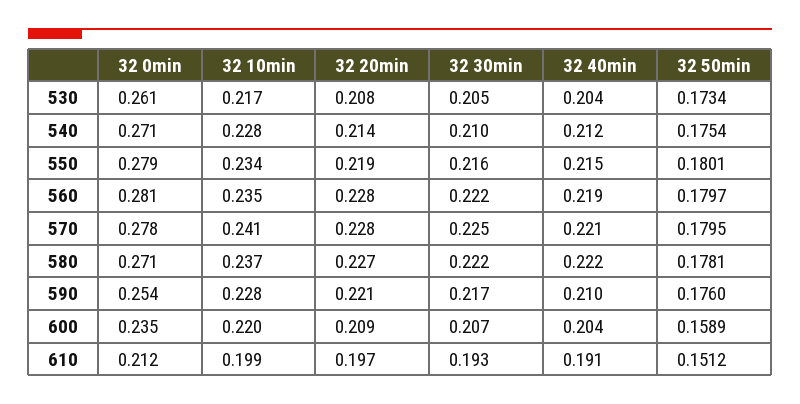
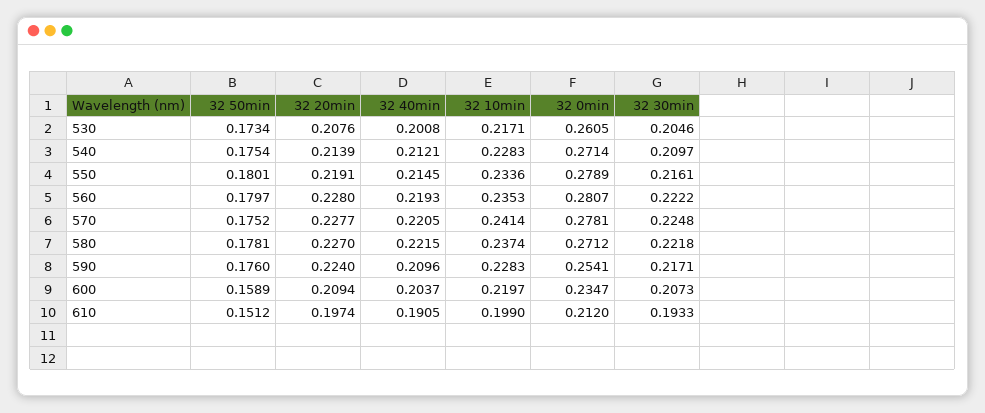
  {
    "32 0min": {
      "530": 0.2605,
      "540": 0.2714,
      "550": 0.2789,
      "560": 0.2807,
      "570": 0.2781,
      "580": 0.2712,
      "590": 0.2541,
      "600": 0.2347,
      "610": 0.212
    },
    "32 10min": {
      "530": 0.2171,
      "540": 0.2283,
      "550": 0.2336,
      "560": 0.2353,
      "570": 0.2414,
      "580": 0.2374,
      "590": 0.2283,
      "600": 0.2197,
      "610": 0.199
    },
    "32 20min": {
      "530": 0.2076,
      "540": 0.2139,
      "550": 0.2191,
      "560": 0.228,
      "570": 0.2277,
      "580": 0.227,
-     "590": 0.221,
+     "590": 0.224,
      "600": 0.2094,
      "610": 0.1974
    },
    "32 30min": {
      "530": 0.2046,
      "540": 0.2097,
      "550": 0.2161,
      "560": 0.2222,
      "570": 0.2248,
      "580": 0.2218,
      "590": 0.2171,
      "600": 0.2073,
      "610": 0.1933
    },
    "32 40min": {
-     "530": 0.204,
+     "530": 0.2008,
      "540": 0.2121,
      "550": 0.2145,
      "560": 0.2193,
      "570": 0.2205,
      "580": 0.2215,
      "590": 0.2096,
      "600": 0.2037,
      "610": 0.1905
    },
    "32 50min": {
      "530": 0.1734,
      "540": 0.1754,
      "550": 0.1801,
      "560": 0.1797,
-     "570": 0.1795,
+     "570": 0.1752,
      "580": 0.1781,
      "590": 0.176,
      "600": 0.1589,
      "610": 0.1512
    }
  }

